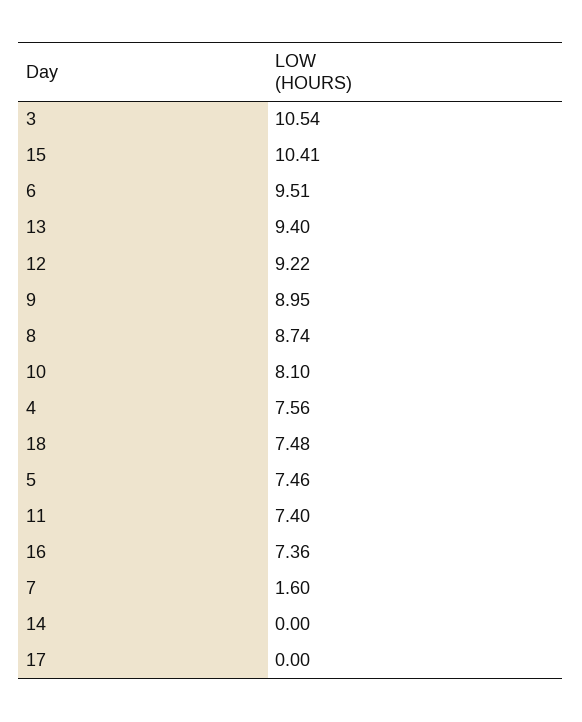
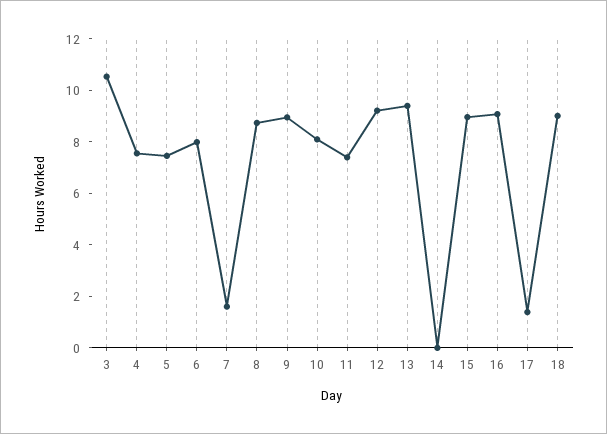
  {
    "3": 10.54,
-   "15": 10.41,
+   "15": 9,
-   "6": 9.51,
+   "6": 8,
    "13": 9.4,
    "12": 9.22,
    "9": 8.95,
    "8": 8.74,
    "10": 8.1,
    "4": 7.56,
-   "18": 7.48,
+   "18": 9,
    "5": 7.46,
    "11": 7.4,
-   "16": 7.36,
+   "16": 9,
    "7": 1.6,
    "14": 0,
-   "17": 0
+   "17": 1.5
  }

